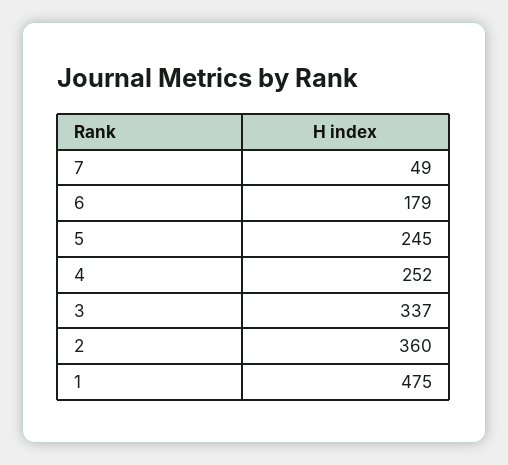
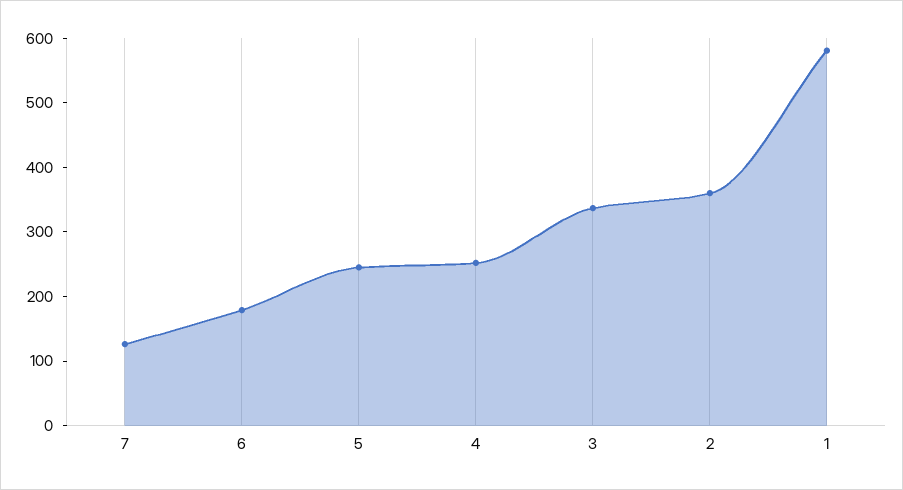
  {
-   "7": 49,
+   "7": 120,
    "6": 179,
    "5": 245,
    "4": 252,
    "3": 337,
    "2": 360,
-   "1": 475
+   "1": 580
  }

